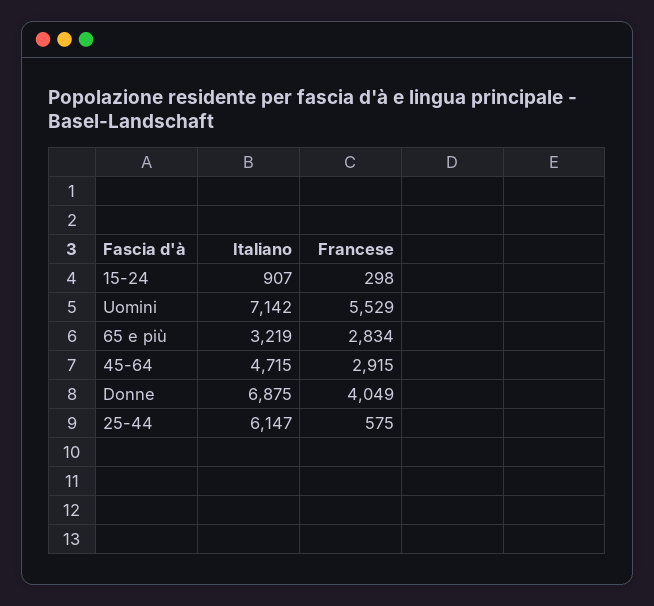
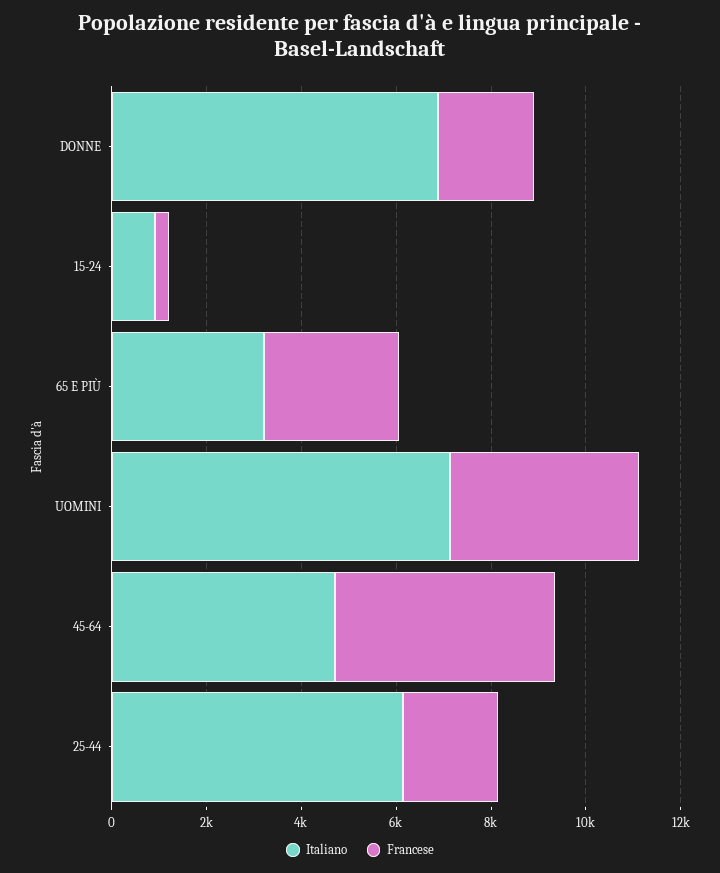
  {
    "Italiano": {
      "15-24": 907,
      "Uomini": 7142,
      "65 e più": 3219,
      "45-64": 4715,
      "Donne": 6875,
      "25-44": 6147
    },
    "Francese": {
      "15-24": 298,
-     "Uomini": 5529,
+     "Uomini": 4000,
      "65 e più": 2834,
-     "45-64": 2915,
+     "45-64": 4500,
-     "Donne": 4049,
+     "Donne": 2000,
-     "25-44": 575
+     "25-44": 2000
    }
  }

